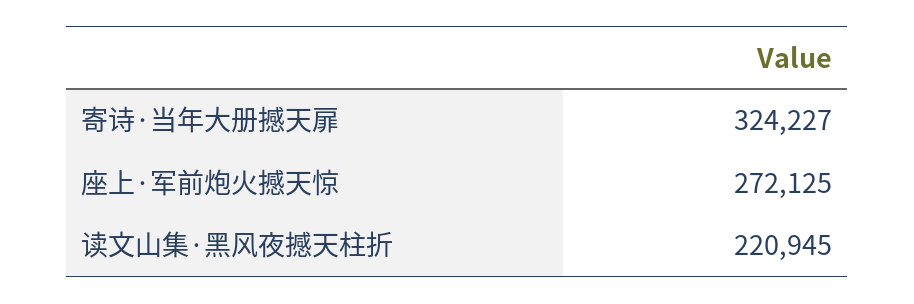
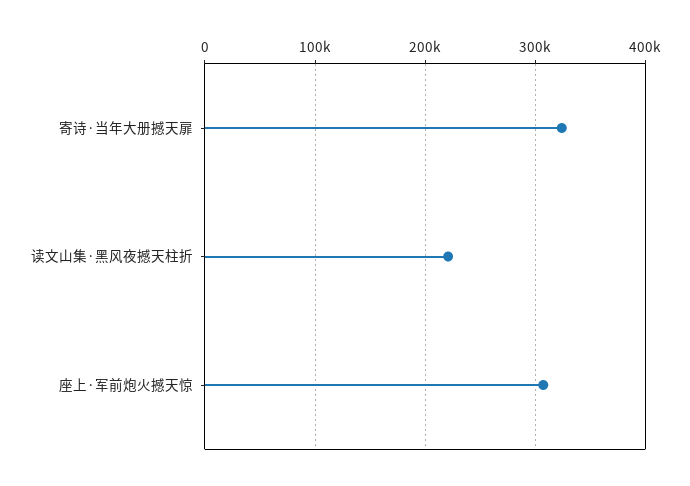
  {
    "寄诗·当年大册撼天扉": 324227,
-   "座上·军前炮火撼天惊": 272125,
+   "座上·军前炮火撼天惊": 310000,
    "读文山集·黑风夜撼天柱折": 220945
  }

